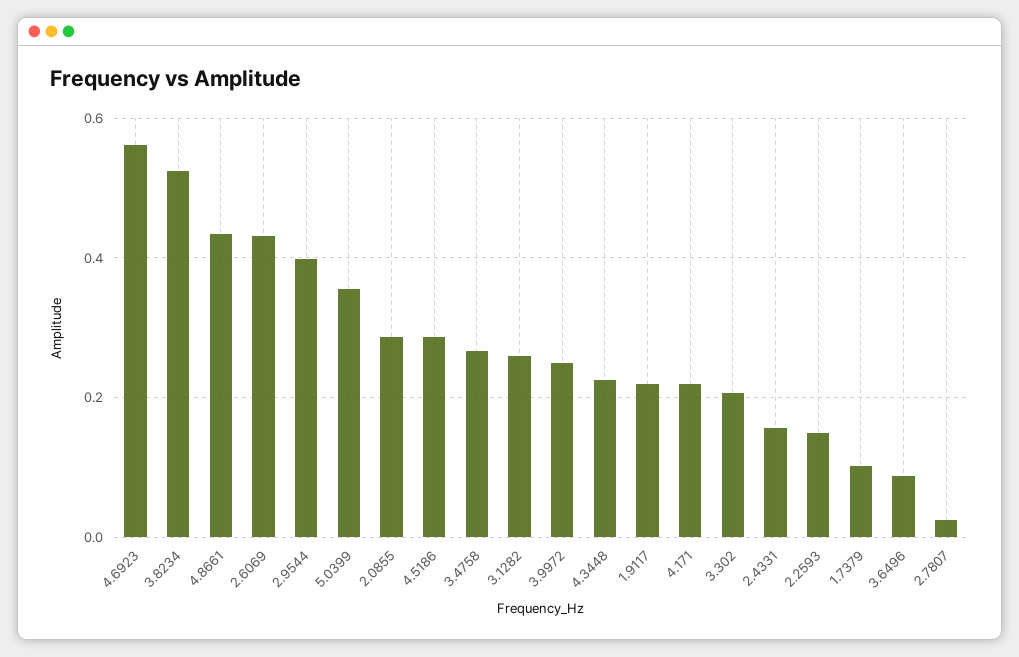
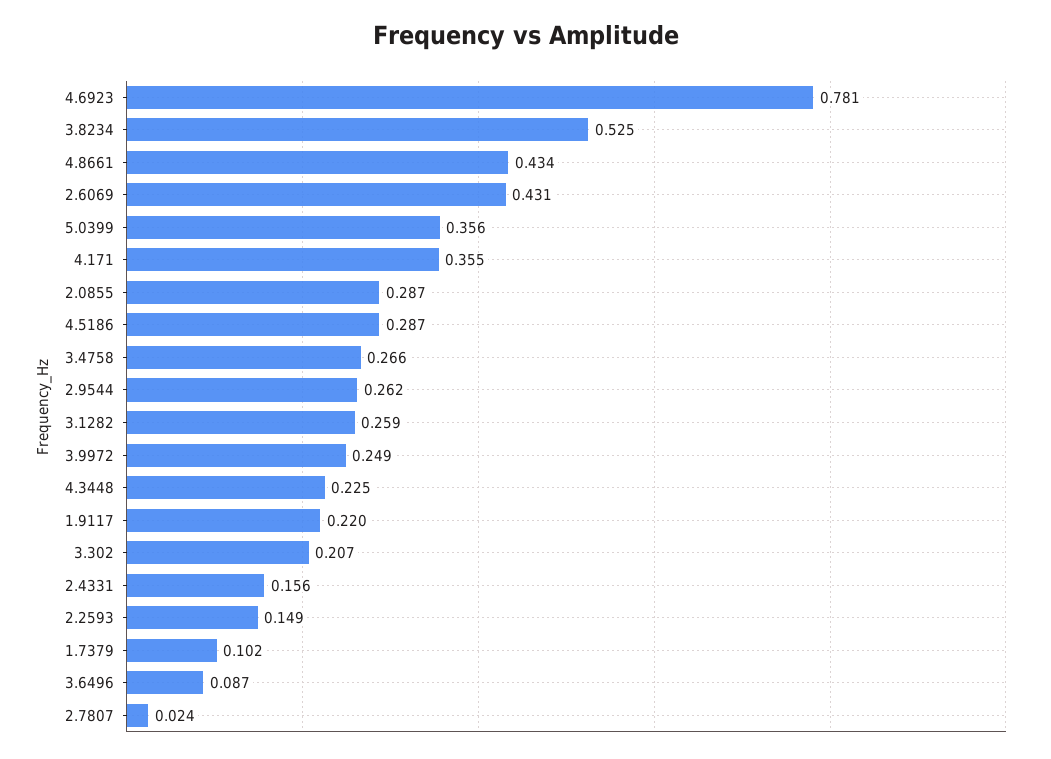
  {
-   "4.6923": 0.56,
+   "4.6923": 0.781,
    "3.8234": 0.525,
    "4.8661": 0.434,
    "2.6069": 0.431,
-   "2.9544": 0.4,
+   "2.9544": 0.262,
    "5.0399": 0.356,
    "2.0855": 0.287,
    "4.5186": 0.287,
    "3.4758": 0.266,
    "3.1282": 0.259,
    "3.9972": 0.249,
    "4.3448": 0.225,
    "1.9117": 0.22,
-   "4.171": 0.22,
+   "4.171": 0.355,
    "3.302": 0.207,
    "2.4331": 0.156,
    "2.2593": 0.149,
    "1.7379": 0.102,
    "3.6496": 0.087,
    "2.7807": 0.024
  }

